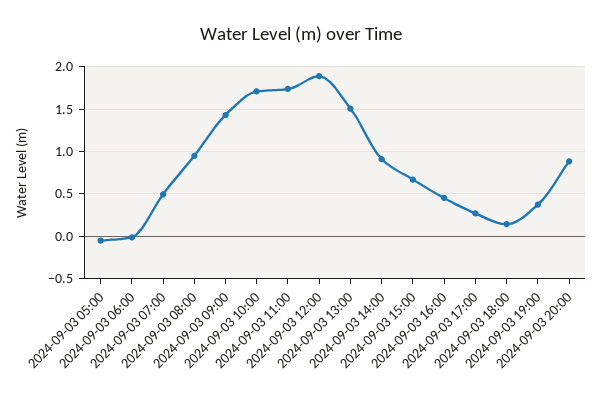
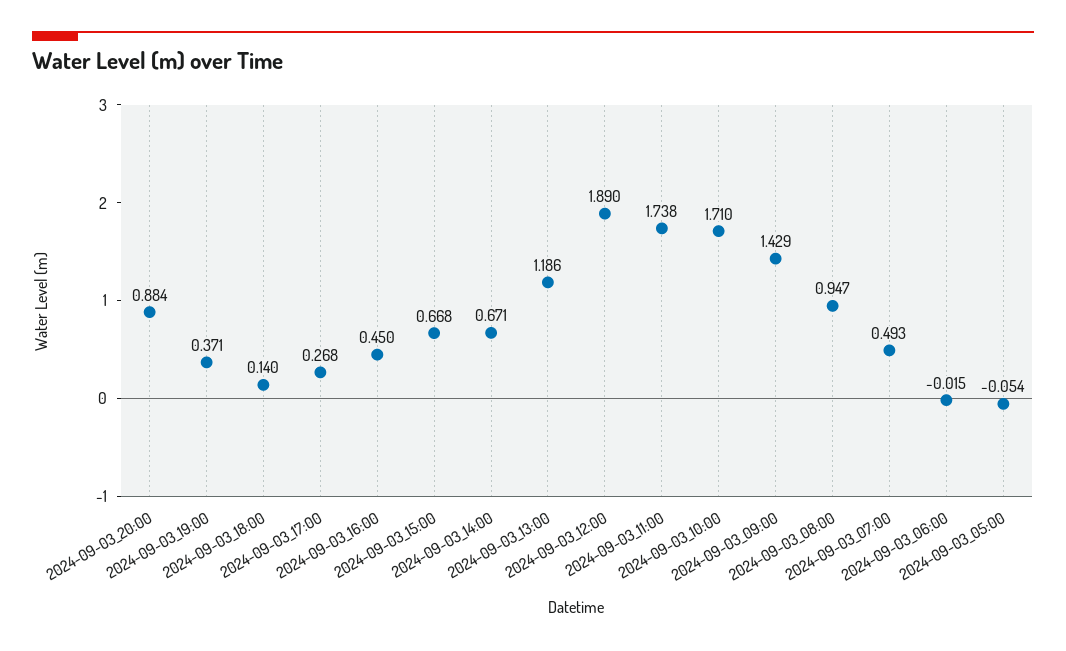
  {
    "2024-09-03 05:00": -0.054,
    "2024-09-03 06:00": -0.015,
    "2024-09-03 07:00": 0.493,
    "2024-09-03 08:00": 0.947,
    "2024-09-03 09:00": 1.429,
    "2024-09-03 10:00": 1.71,
    "2024-09-03 11:00": 1.738,
    "2024-09-03 12:00": 1.89,
-   "2024-09-03 13:00": 1.5,
+   "2024-09-03 13:00": 1.186,
-   "2024-09-03 14:00": 0.9,
+   "2024-09-03 14:00": 0.671,
    "2024-09-03 15:00": 0.668,
    "2024-09-03 16:00": 0.45,
    "2024-09-03 17:00": 0.268,
    "2024-09-03 18:00": 0.14,
    "2024-09-03 19:00": 0.371,
    "2024-09-03 20:00": 0.884
  }

